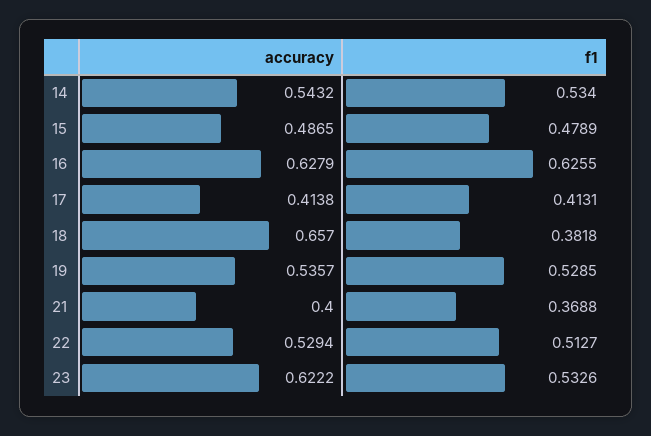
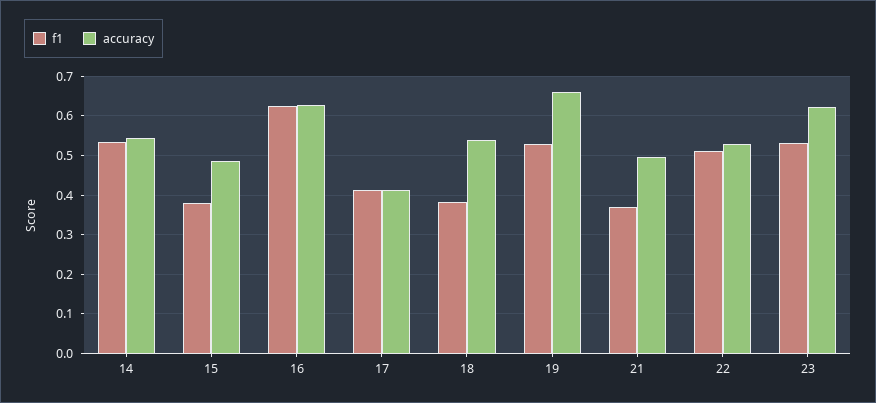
  {
    "accuracy": {
      "14": 0.5432,
      "15": 0.4865,
      "16": 0.6279,
      "17": 0.4138,
-     "18": 0.657,
+     "18": 0.54,
-     "19": 0.5357,
+     "19": 0.66,
-     "21": 0.4,
+     "21": 0.5,
      "22": 0.5294,
      "23": 0.6222
    },
    "f1": {
      "14": 0.534,
-     "15": 0.4789,
+     "15": 0.38,
      "16": 0.6255,
      "17": 0.4131,
      "18": 0.3818,
      "19": 0.5285,
      "21": 0.3688,
      "22": 0.5127,
      "23": 0.5326
    }
  }

